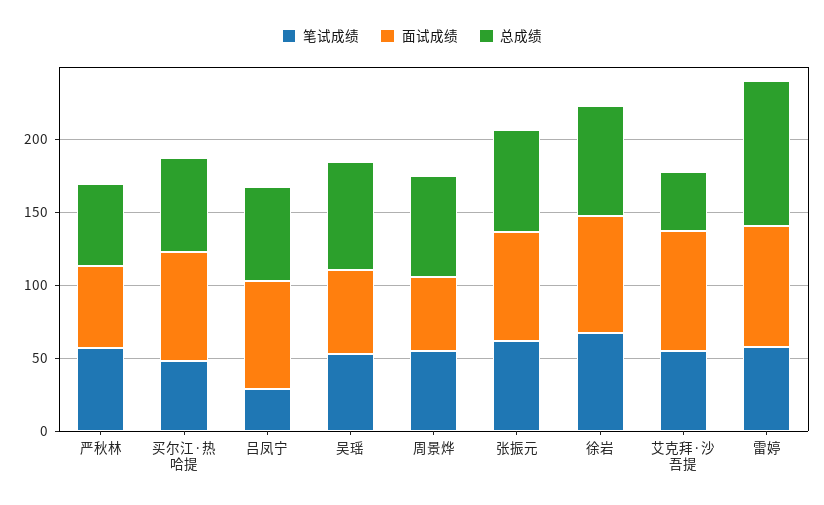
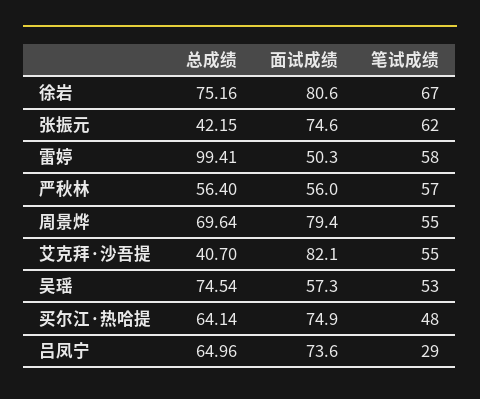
  {
    "笔试成绩": {
      "严秋林": 57,
      "买尔江·热哈提": 48,
      "吕凤宁": 29,
      "吴瑶": 53,
      "周景烨": 55,
      "张振元": 62,
      "徐岩": 67,
      "艾克拜·沙吾提": 55,
      "雷婷": 58
    },
    "面试成绩": {
      "严秋林": 56,
      "买尔江·热哈提": 74.9,
      "吕凤宁": 73.6,
      "吴瑶": 57.3,
-     "周景烨": 50,
+     "周景烨": 79.4,
      "张振元": 74.6,
      "徐岩": 80.6,
      "艾克拜·沙吾提": 82.1,
-     "雷婷": 80
+     "雷婷": 50.3
    },
    "总成绩": {
      "严秋林": 56.4,
      "买尔江·热哈提": 64.14,
      "吕凤宁": 64.96,
      "吴瑶": 74.54,
      "周景烨": 69.64,
-     "张振元": 70,
+     "张振元": 42.15,
      "徐岩": 75.16,
      "艾克拜·沙吾提": 40.7,
      "雷婷": 99.41
    }
  }

